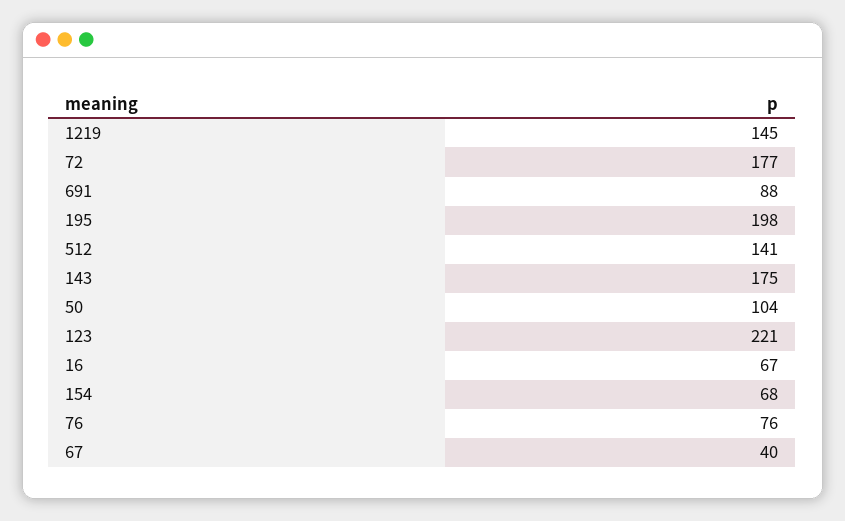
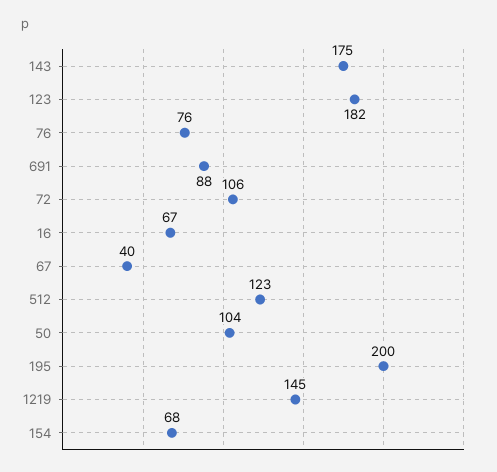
  {
    "1219": 145,
-   "72": 177,
+   "72": 106,
    "691": 88,
-   "195": 198,
+   "195": 200,
-   "512": 141,
+   "512": 123,
    "143": 175,
    "50": 104,
-   "123": 221,
+   "123": 182,
    "16": 67,
    "154": 68,
    "76": 76,
    "67": 40
  }

